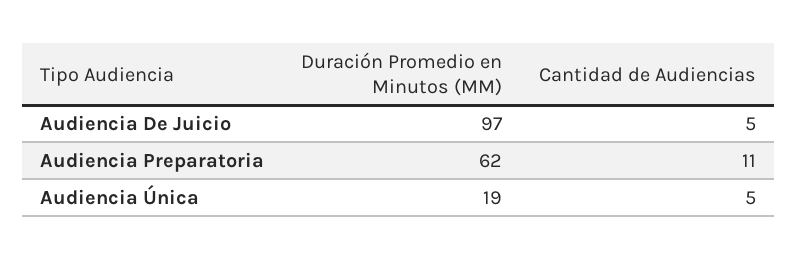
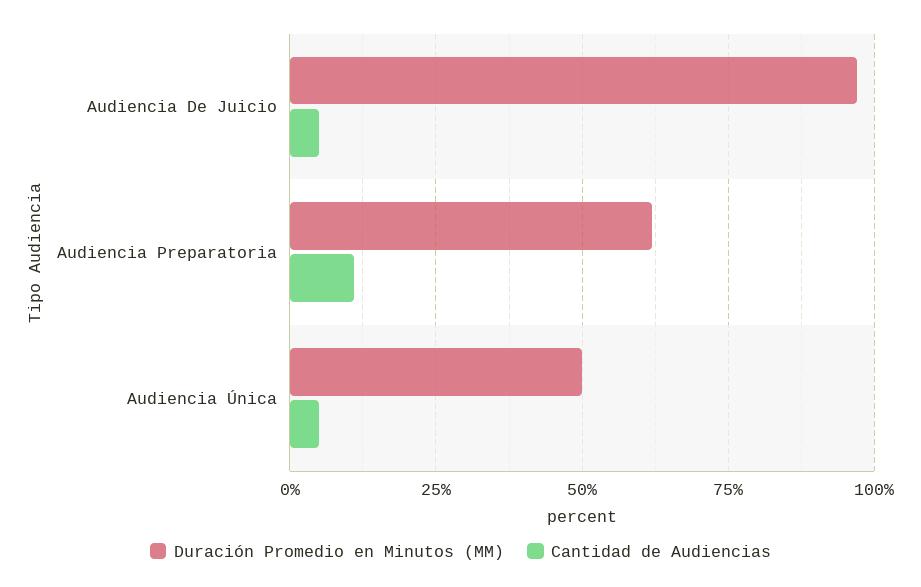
  {
    "Duración Promedio en Minutos (MM)": {
      "Audiencia De Juicio": 97,
      "Audiencia Preparatoria": 62,
-     "Audiencia Única": 19
+     "Audiencia Única": 50
    },
    "Cantidad de Audiencias": {
      "Audiencia De Juicio": 5,
      "Audiencia Preparatoria": 11,
      "Audiencia Única": 5
    }
  }

